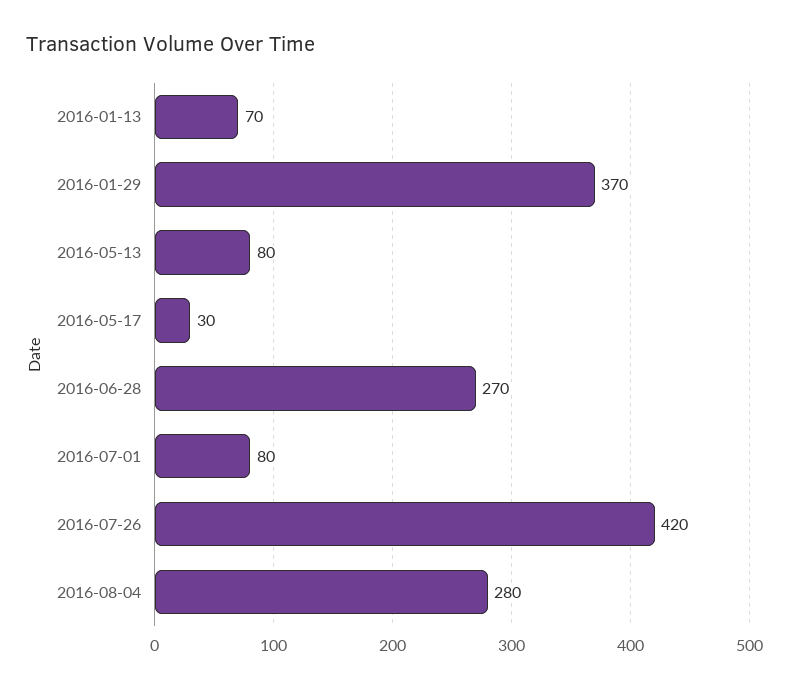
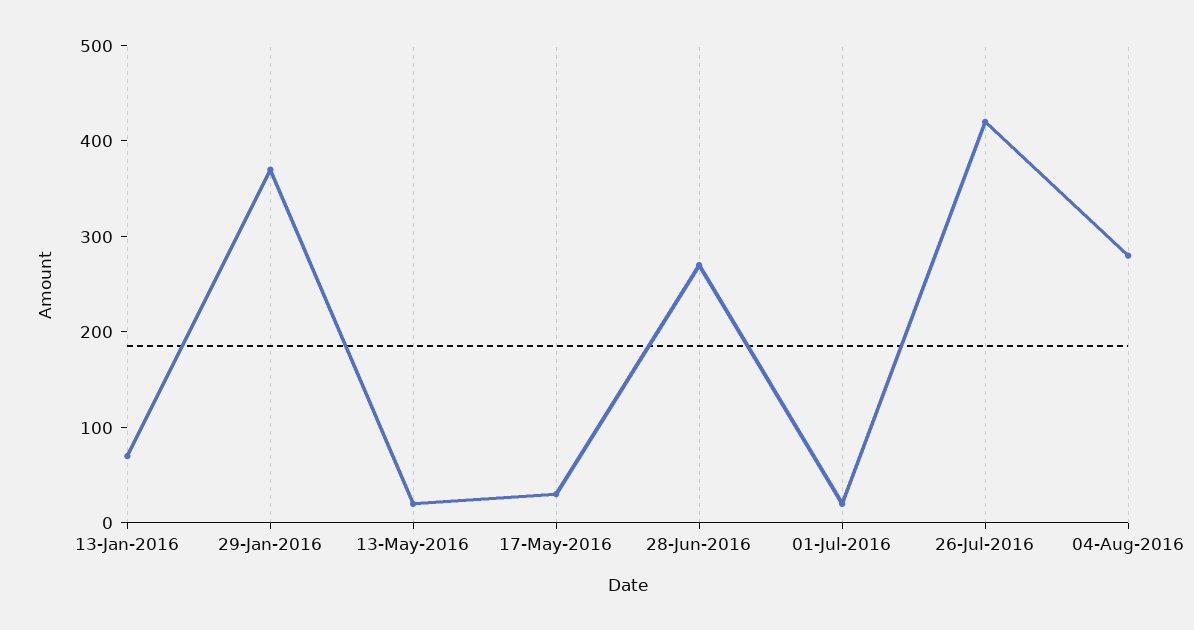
  {
    "2016-01-13": 70,
    "2016-01-29": 370,
-   "2016-05-13": 80,
+   "2016-05-13": 20,
    "2016-05-17": 30,
    "2016-06-28": 270,
-   "2016-07-01": 80,
+   "2016-07-01": 20,
    "2016-07-26": 420,
    "2016-08-04": 280
  }

